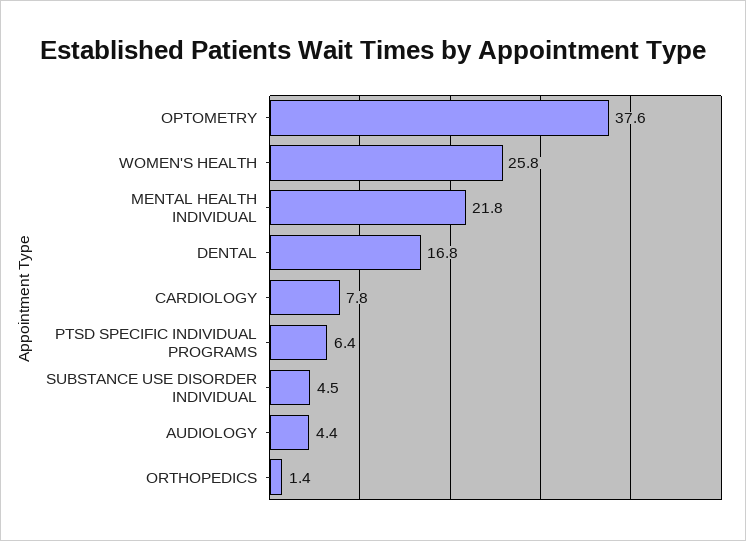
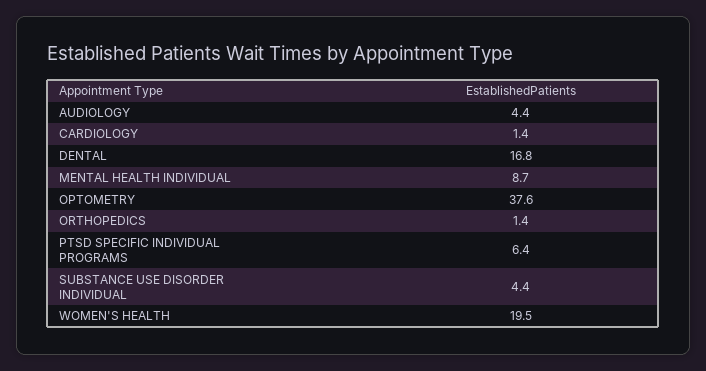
  {
    "OPTOMETRY": 37.6,
-   "WOMEN'S HEALTH": 25.8,
+   "WOMEN'S HEALTH": 19.5,
-   "MENTAL HEALTH INDIVIDUAL": 21.8,
+   "MENTAL HEALTH INDIVIDUAL": 8.7,
    "DENTAL": 16.8,
-   "CARDIOLOGY": 7.8,
+   "CARDIOLOGY": 1.4,
    "PTSD SPECIFIC INDIVIDUAL PROGRAMS": 6.4,
-   "SUBSTANCE USE DISORDER INDIVIDUAL": 4.5,
+   "SUBSTANCE USE DISORDER INDIVIDUAL": 4.4,
    "AUDIOLOGY": 4.4,
    "ORTHOPEDICS": 1.4
  }

